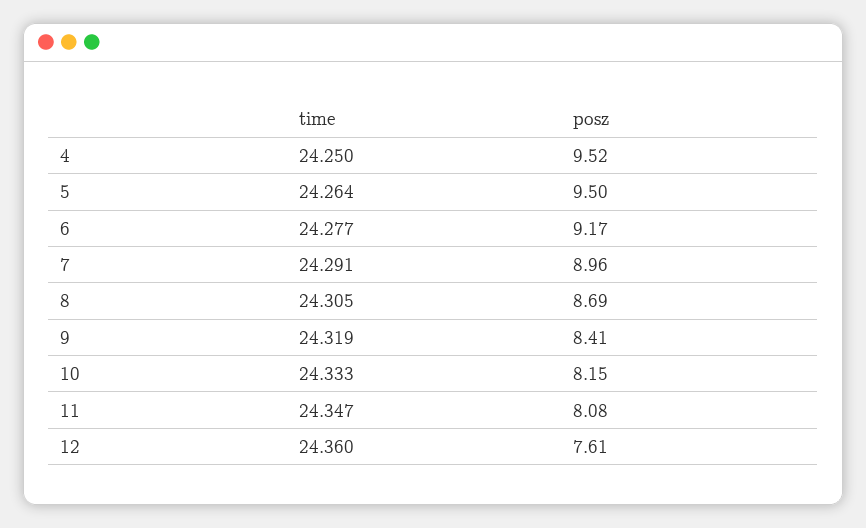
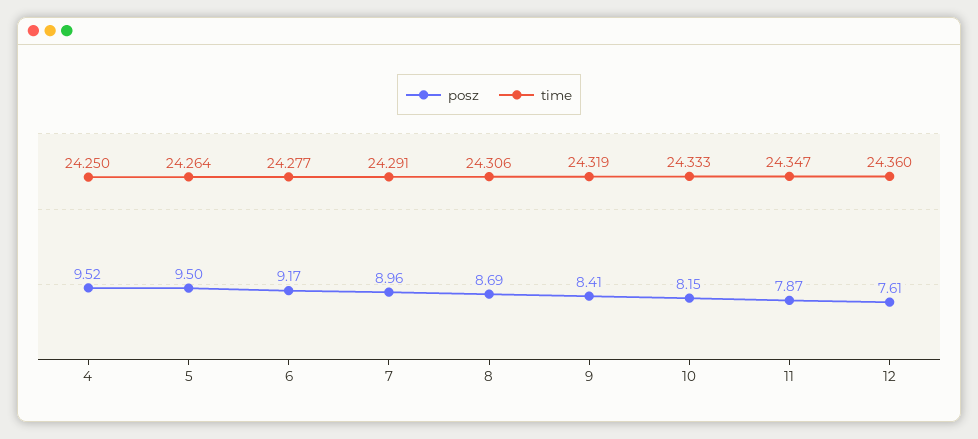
  {
    "time": {
      "4": 24.25,
      "5": 24.264,
      "6": 24.277,
      "7": 24.291,
-     "8": 24.305,
+     "8": 24.306,
      "9": 24.319,
      "10": 24.333,
      "11": 24.347,
      "12": 24.36
    },
    "posz": {
      "4": 9.52,
      "5": 9.5,
      "6": 9.17,
      "7": 8.96,
      "8": 8.69,
      "9": 8.41,
      "10": 8.15,
-     "11": 8.08,
+     "11": 7.87,
      "12": 7.61
    }
  }

